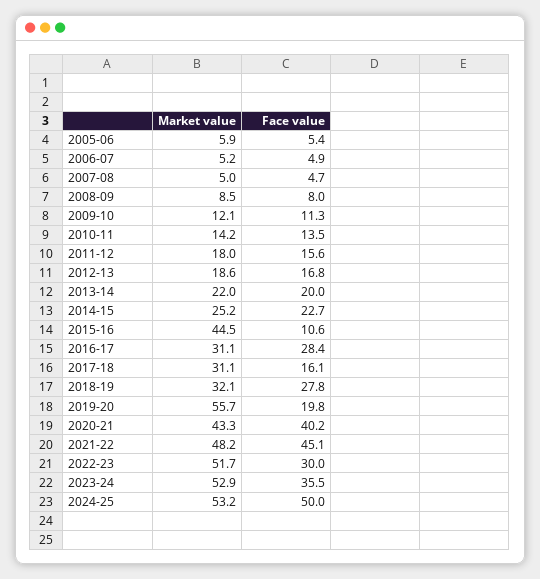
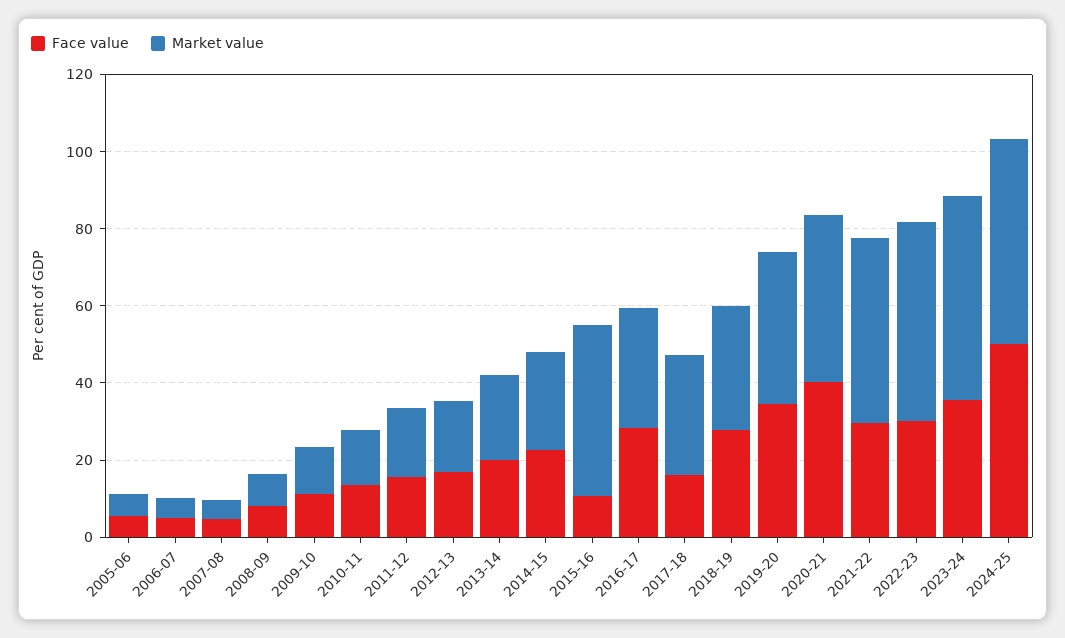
  {
    "Market value": {
      "2005-06": 5.9,
      "2006-07": 5.2,
      "2007-08": 5,
      "2008-09": 8.5,
      "2009-10": 12.1,
      "2010-11": 14.2,
      "2011-12": 18,
      "2012-13": 18.6,
      "2013-14": 22,
      "2014-15": 25.2,
      "2015-16": 44.5,
      "2016-17": 31.1,
      "2017-18": 31.1,
      "2018-19": 32.1,
-     "2019-20": 55.7,
+     "2019-20": 40,
      "2020-21": 43.3,
      "2021-22": 48.2,
      "2022-23": 51.7,
      "2023-24": 52.9,
      "2024-25": 53.2
    },
    "Face value": {
      "2005-06": 5.4,
      "2006-07": 4.9,
      "2007-08": 4.7,
      "2008-09": 8,
      "2009-10": 11.3,
      "2010-11": 13.5,
      "2011-12": 15.6,
      "2012-13": 16.8,
      "2013-14": 20,
      "2014-15": 22.7,
      "2015-16": 10.6,
      "2016-17": 28.4,
      "2017-18": 16.1,
      "2018-19": 27.8,
-     "2019-20": 19.8,
+     "2019-20": 35,
      "2020-21": 40.2,
-     "2021-22": 45.1,
+     "2021-22": 30,
      "2022-23": 30,
      "2023-24": 35.5,
      "2024-25": 50
    }
  }

